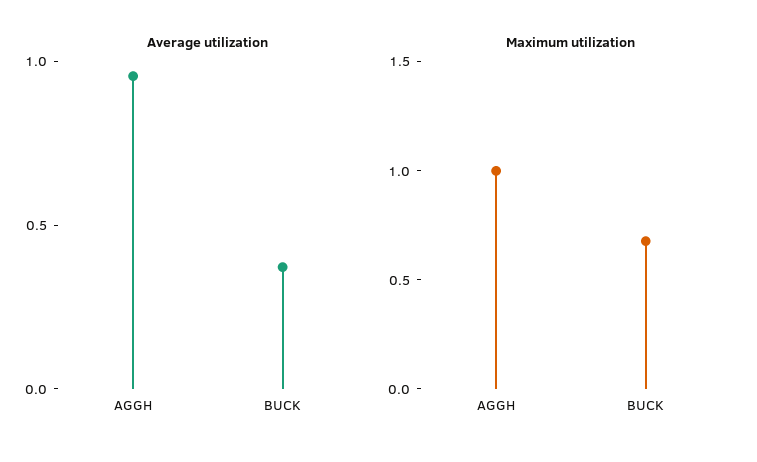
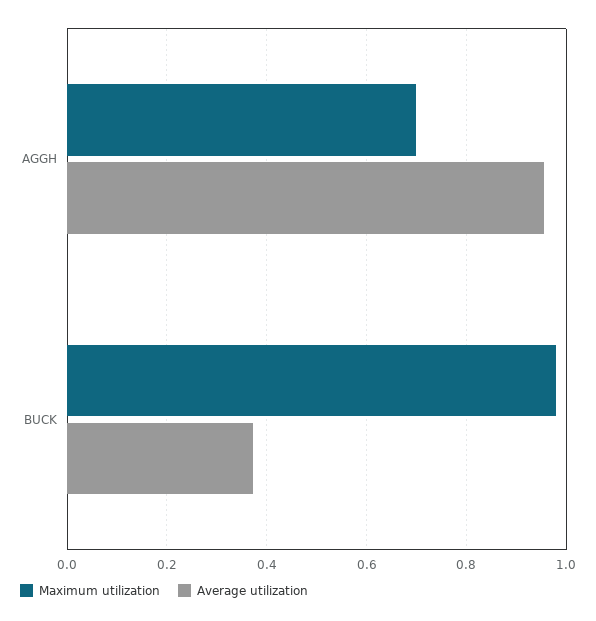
  {
    "Average utilization": {
      "AGGH": 0.96,
      "BUCK": 0.38
    },
    "Maximum utilization": {
-     "AGGH": 1,
+     "AGGH": 0.7,
-     "BUCK": 0.7
+     "BUCK": 0.98
    }
  }

